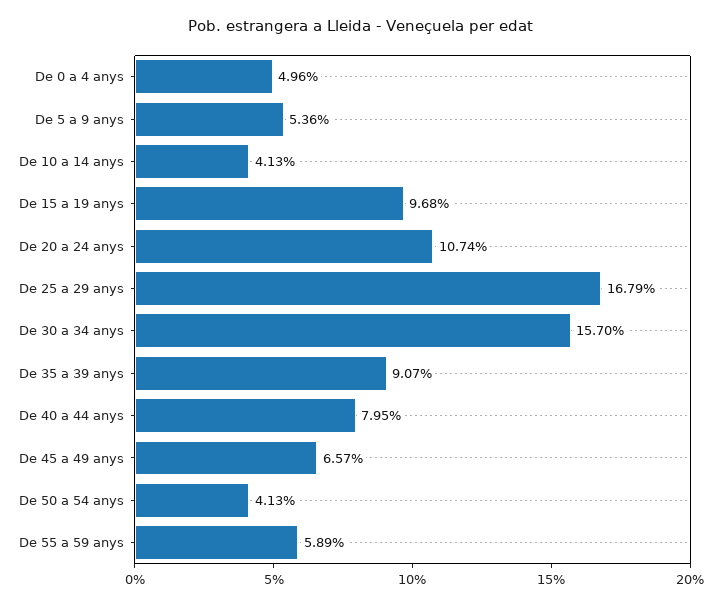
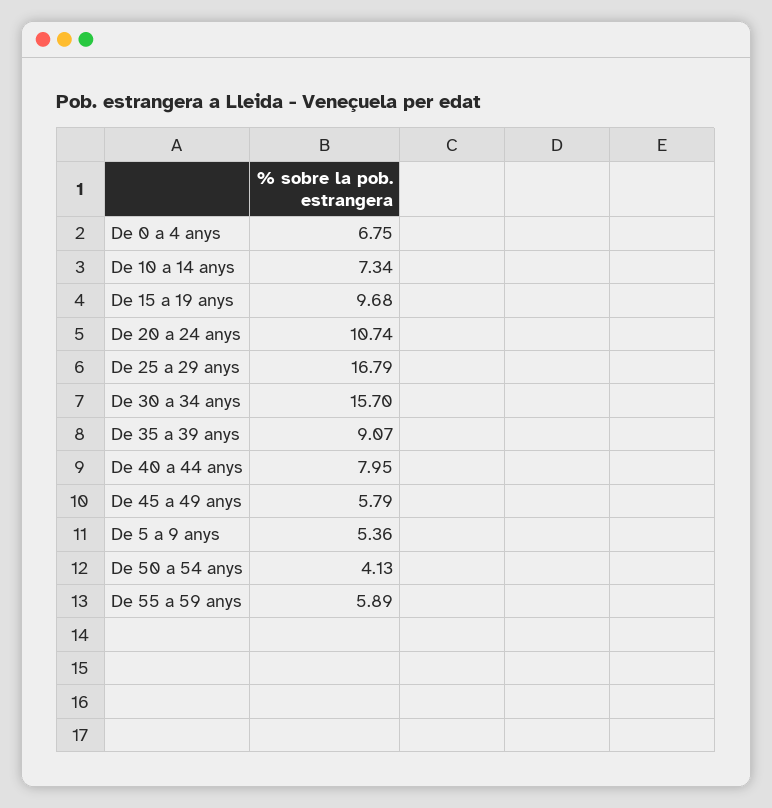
  {
-   "De 0 a 4 anys": 4.96,
+   "De 0 a 4 anys": 6.75,
    "De 5 a 9 anys": 5.36,
-   "De 10 a 14 anys": 4.13,
+   "De 10 a 14 anys": 7.34,
    "De 15 a 19 anys": 9.68,
    "De 20 a 24 anys": 10.74,
    "De 25 a 29 anys": 16.79,
    "De 30 a 34 anys": 15.7,
    "De 35 a 39 anys": 9.07,
    "De 40 a 44 anys": 7.95,
-   "De 45 a 49 anys": 6.57,
+   "De 45 a 49 anys": 5.79,
    "De 50 a 54 anys": 4.13,
    "De 55 a 59 anys": 5.89
  }

